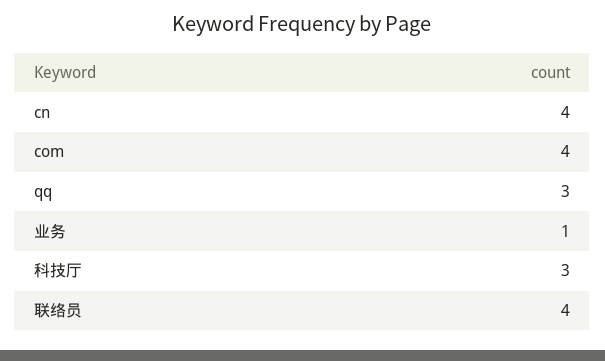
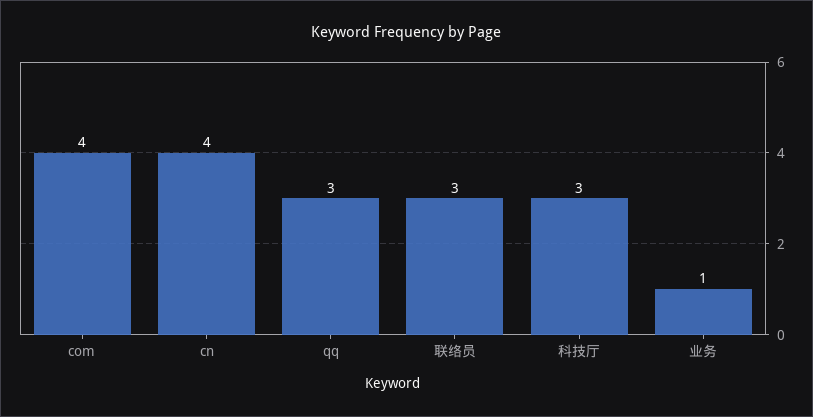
  {
    "cn": 4,
    "com": 4,
    "qq": 3,
    "业务": 1,
    "科技厅": 3,
-   "联络员": 4
+   "联络员": 3
  }

